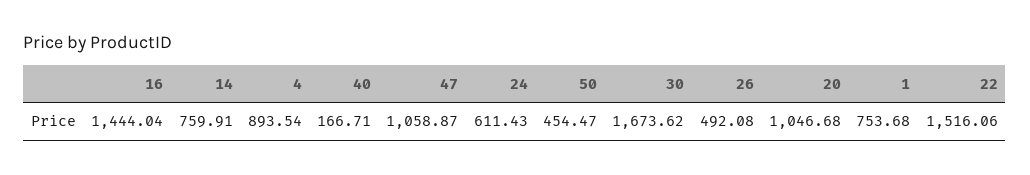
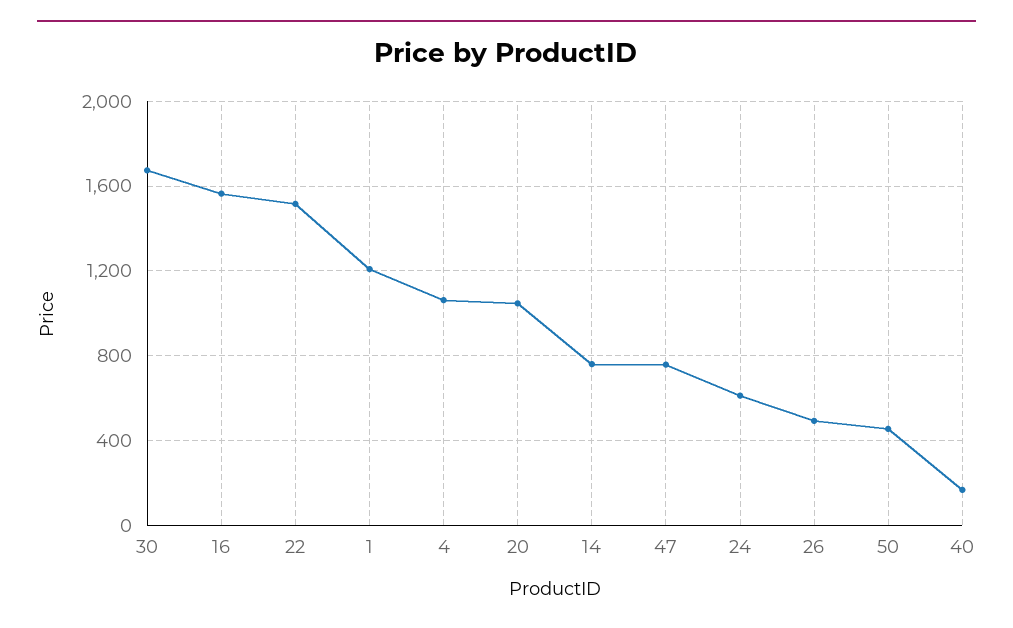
  {
-   "16": 1444.04,
+   "16": 1550,
    "14": 759.91,
-   "4": 893.54,
+   "4": 1050,
    "40": 166.71,
-   "47": 1058.87,
+   "47": 750,
    "24": 611.43,
    "50": 454.47,
    "30": 1673.62,
    "26": 492.08,
    "20": 1046.68,
-   "1": 753.68,
+   "1": 1200,
    "22": 1516.06
  }

